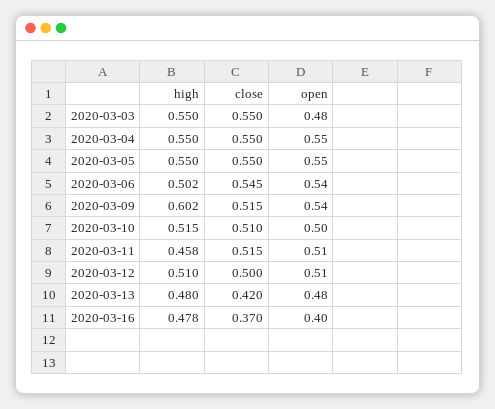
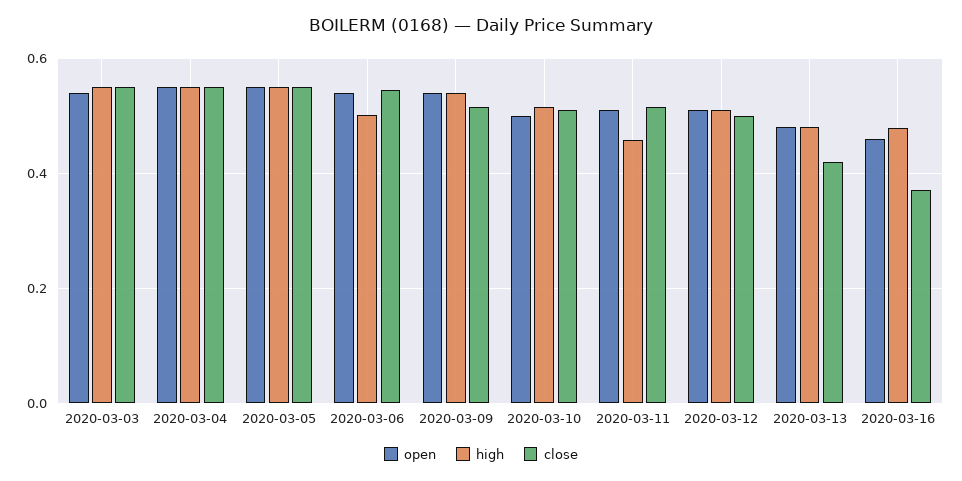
  {
    "high": {
      "2020-03-03": 0.55,
      "2020-03-04": 0.55,
      "2020-03-05": 0.55,
      "2020-03-06": 0.502,
-     "2020-03-09": 0.602,
+     "2020-03-09": 0.54,
      "2020-03-10": 0.515,
      "2020-03-11": 0.458,
      "2020-03-12": 0.51,
      "2020-03-13": 0.48,
      "2020-03-16": 0.478
    },
    "close": {
      "2020-03-03": 0.55,
      "2020-03-04": 0.55,
      "2020-03-05": 0.55,
      "2020-03-06": 0.545,
      "2020-03-09": 0.515,
      "2020-03-10": 0.51,
      "2020-03-11": 0.515,
      "2020-03-12": 0.5,
      "2020-03-13": 0.42,
      "2020-03-16": 0.37
    },
    "open": {
-     "2020-03-03": 0.48,
+     "2020-03-03": 0.54,
      "2020-03-04": 0.55,
      "2020-03-05": 0.55,
      "2020-03-06": 0.54,
      "2020-03-09": 0.54,
      "2020-03-10": 0.5,
      "2020-03-11": 0.51,
      "2020-03-12": 0.51,
      "2020-03-13": 0.48,
-     "2020-03-16": 0.4
+     "2020-03-16": 0.46
    }
  }

